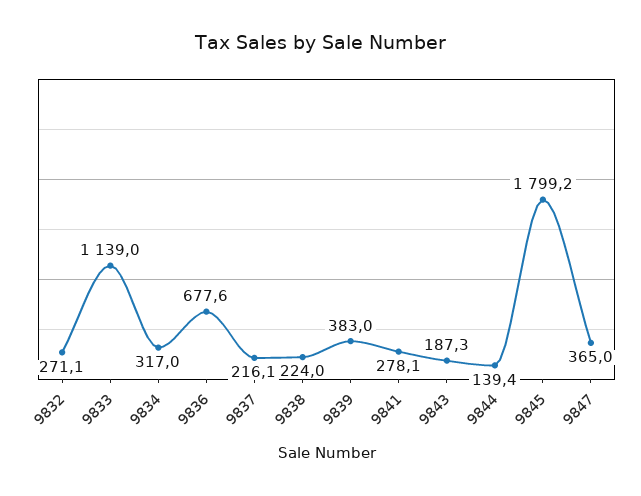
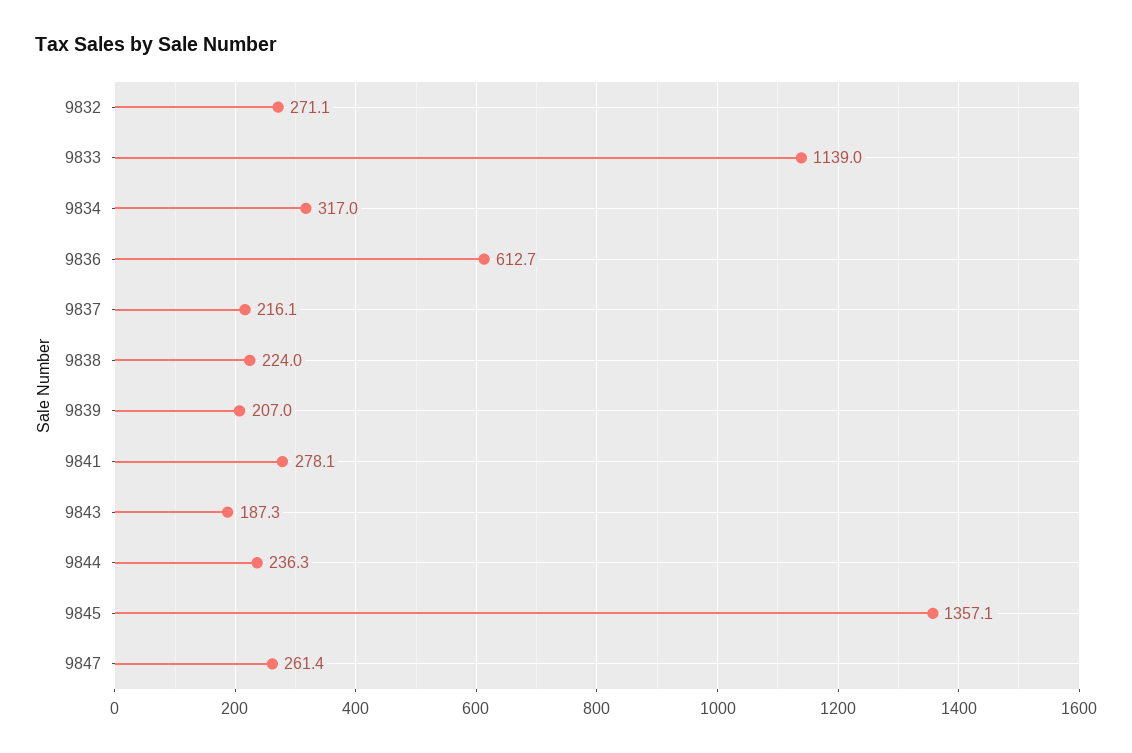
  {
    "9832": 271.1,
    "9833": 1139,
    "9834": 317,
-   "9836": 677.6,
+   "9836": 612.7,
    "9837": 216.1,
    "9838": 224,
-   "9839": 383,
+   "9839": 207,
    "9841": 278.1,
    "9843": 187.3,
-   "9844": 139.4,
+   "9844": 236.3,
-   "9845": 1799.2,
+   "9845": 1357.1,
-   "9847": 365
+   "9847": 261.4
  }

